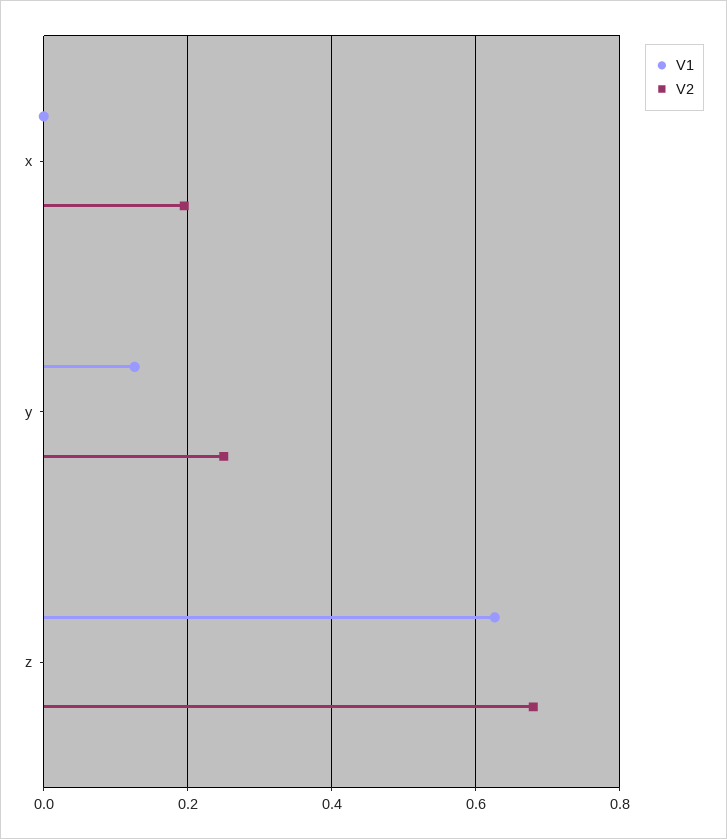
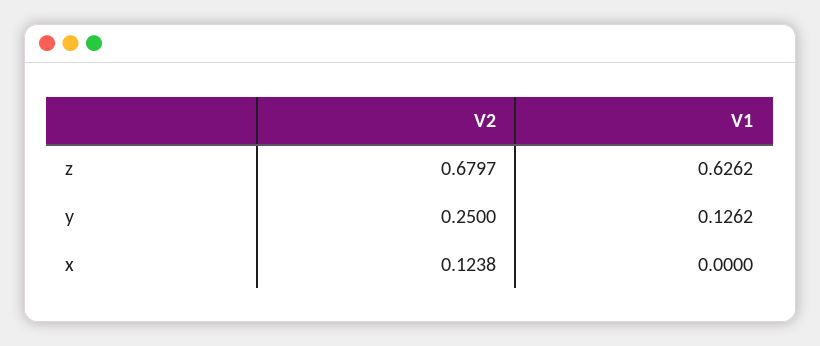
  {
    "V1": {
      "x": 0,
      "y": 0.1262,
      "z": 0.6262
    },
    "V2": {
-     "x": 0.2,
+     "x": 0.1238,
      "y": 0.25,
      "z": 0.6797
    }
  }

